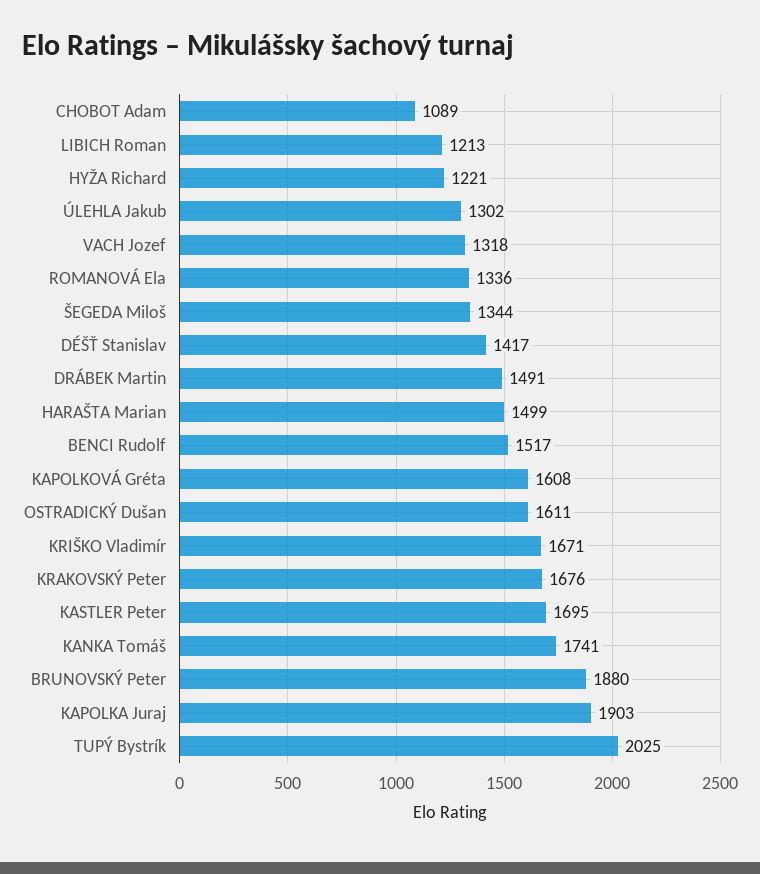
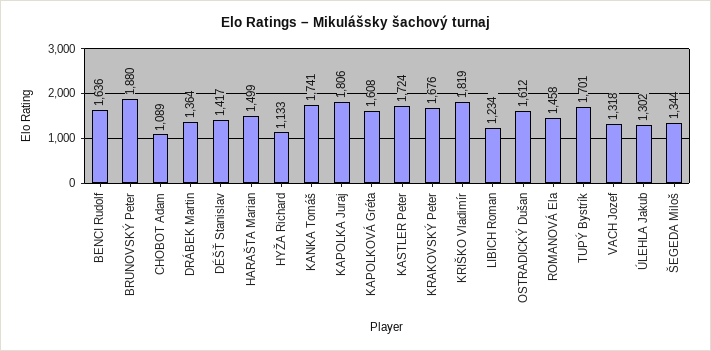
  {
    "CHOBOT Adam": 1089,
-   "LIBICH Roman": 1213,
+   "LIBICH Roman": 1234,
-   "HYŽA Richard": 1221,
+   "HYŽA Richard": 1133,
    "ÚLEHLA Jakub": 1302,
    "VACH Jozef": 1318,
-   "ROMANOVÁ Ela": 1336,
+   "ROMANOVÁ Ela": 1458,
    "ŠEGEDA Miloš": 1344,
    "DÉŠŤ Stanislav": 1417,
-   "DRÁBEK Martin": 1491,
+   "DRÁBEK Martin": 1364,
    "HARAŠTA Marian": 1499,
-   "BENCI Rudolf": 1517,
+   "BENCI Rudolf": 1636,
    "KAPOLKOVÁ Gréta": 1608,
-   "OSTRADICKÝ Dušan": 1611,
+   "OSTRADICKÝ Dušan": 1612,
-   "KRIŠKO Vladimír": 1671,
+   "KRIŠKO Vladimír": 1819,
    "KRAKOVSKÝ Peter": 1676,
-   "KASTLER Peter": 1695,
+   "KASTLER Peter": 1724,
    "KANKA Tomáš": 1741,
    "BRUNOVSKÝ Peter": 1880,
-   "KAPOLKA Juraj": 1903,
+   "KAPOLKA Juraj": 1806,
-   "TUPÝ Bystrík": 2025
+   "TUPÝ Bystrík": 1701
  }

